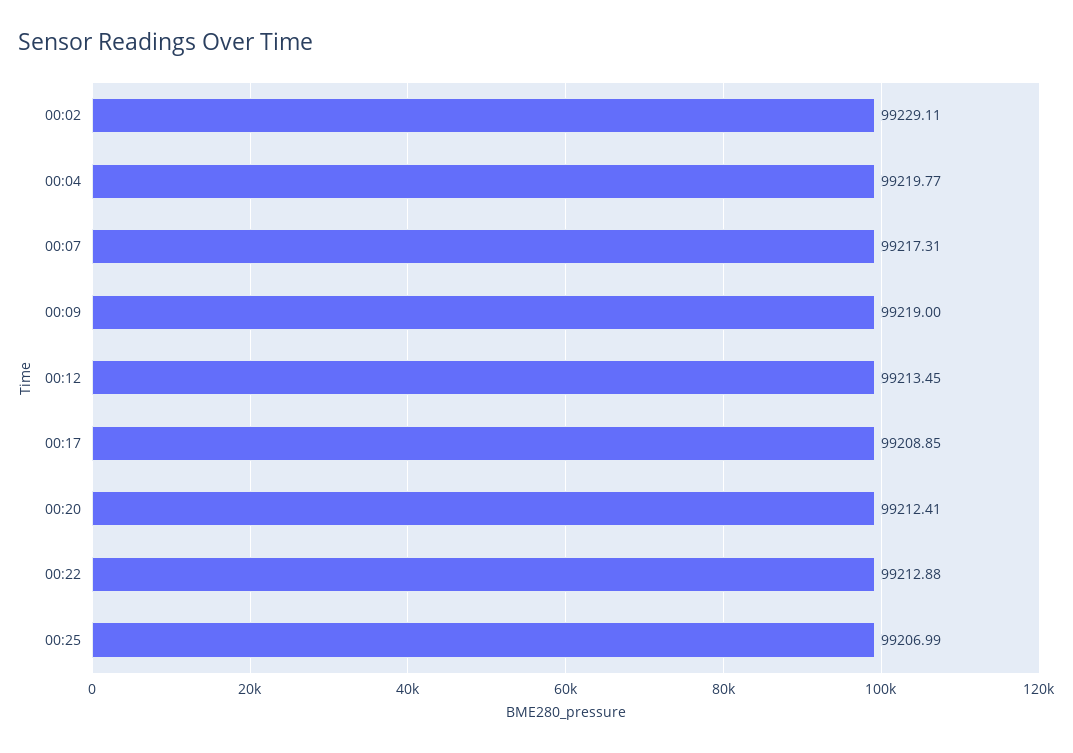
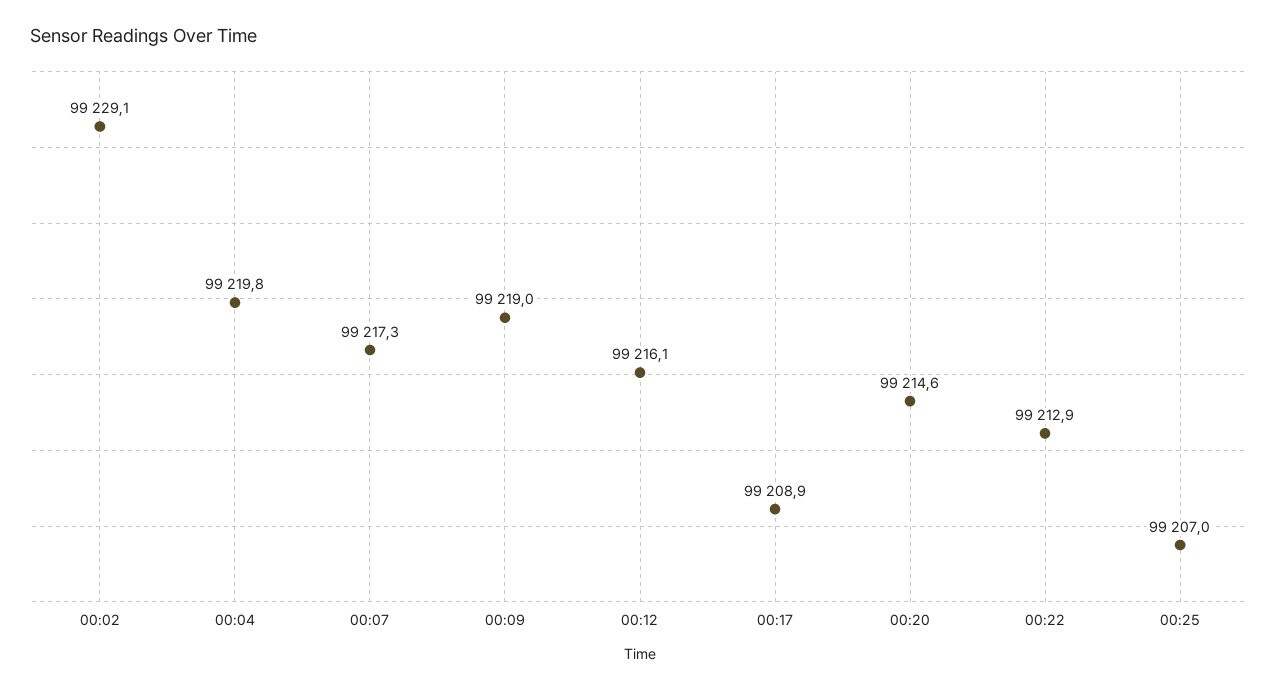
  {
    "00:02": 99229.11,
    "00:04": 99219.77,
    "00:07": 99217.31,
    "00:09": 99219,
-   "00:12": 99213.45,
+   "00:12": 99216.1,
    "00:17": 99208.85,
-   "00:20": 99212.41,
+   "00:20": 99214.6,
    "00:22": 99212.88,
    "00:25": 99206.99
  }

